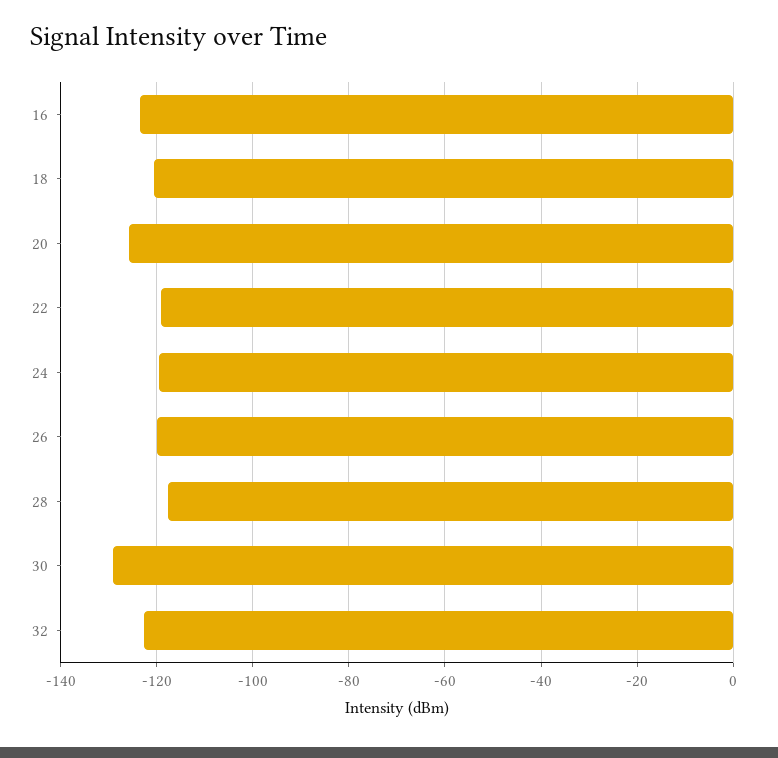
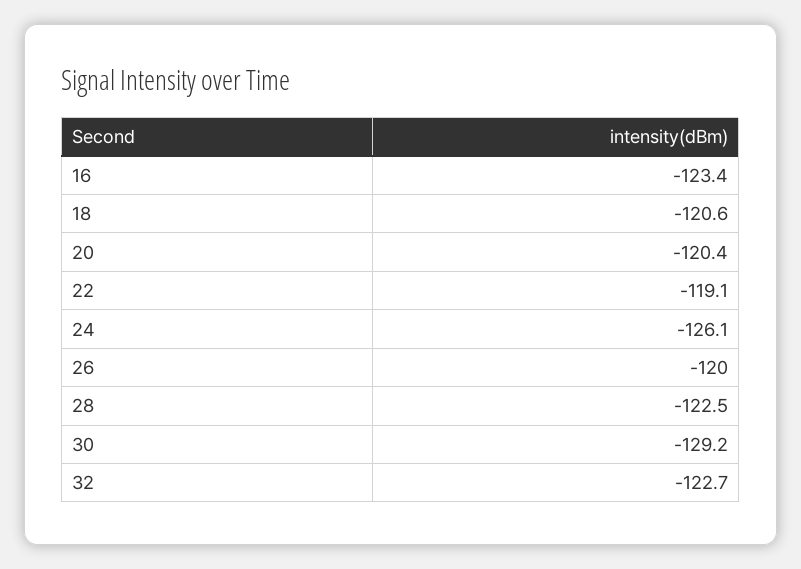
  {
    "16": -123.4,
    "18": -120.6,
-   "20": -126,
+   "20": -120.4,
    "22": -119.1,
-   "24": -120,
+   "24": -126.1,
    "26": -120,
-   "28": -118,
+   "28": -122.5,
    "30": -129.2,
    "32": -122.7
  }

